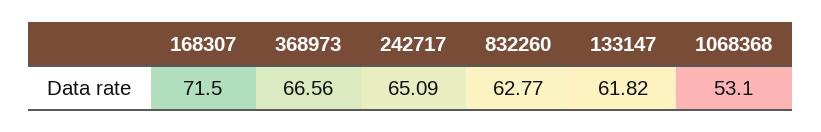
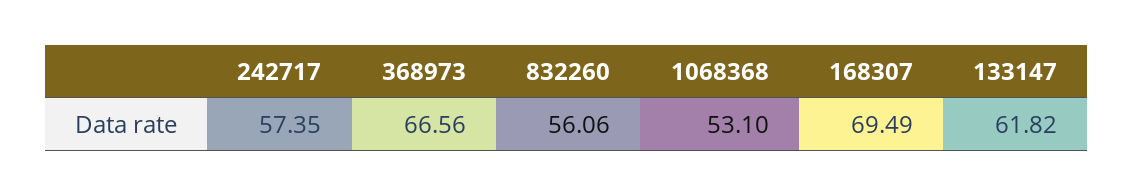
  {
-   "168307": 71.5,
+   "168307": 69.49,
    "368973": 66.56,
-   "242717": 65.09,
+   "242717": 57.35,
-   "832260": 62.77,
+   "832260": 56.06,
    "133147": 61.82,
    "1068368": 53.1
  }

